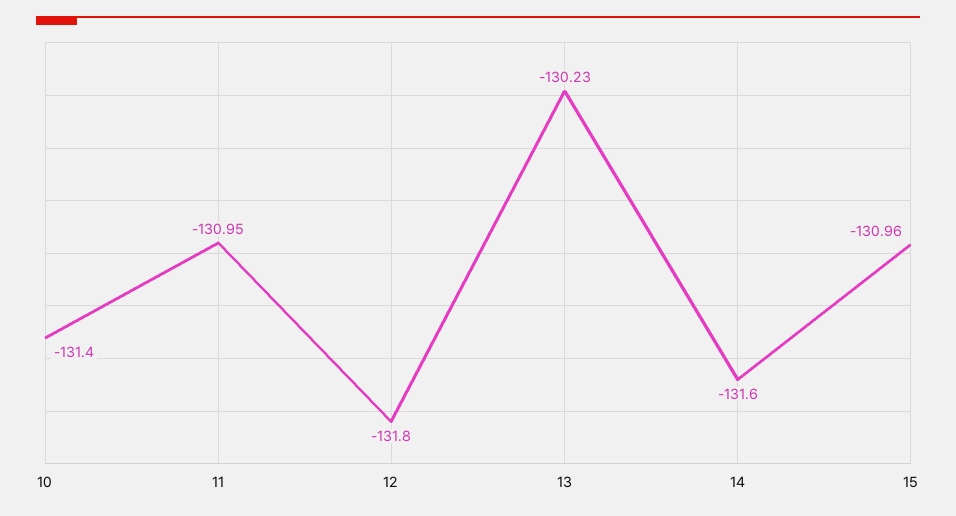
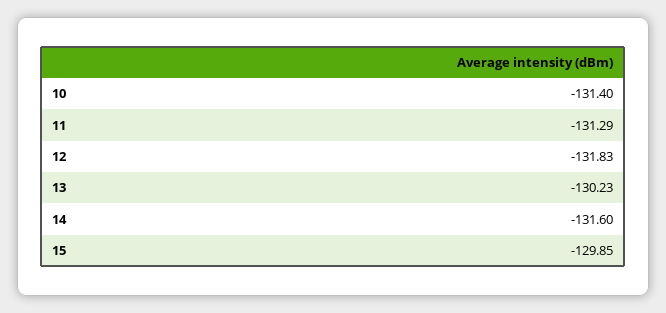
  {
    "10": -131.4,
-   "11": -130.95,
+   "11": -131.29,
-   "12": -131.8,
+   "12": -131.83,
    "13": -130.23,
    "14": -131.6,
-   "15": -130.96
+   "15": -129.85
  }

